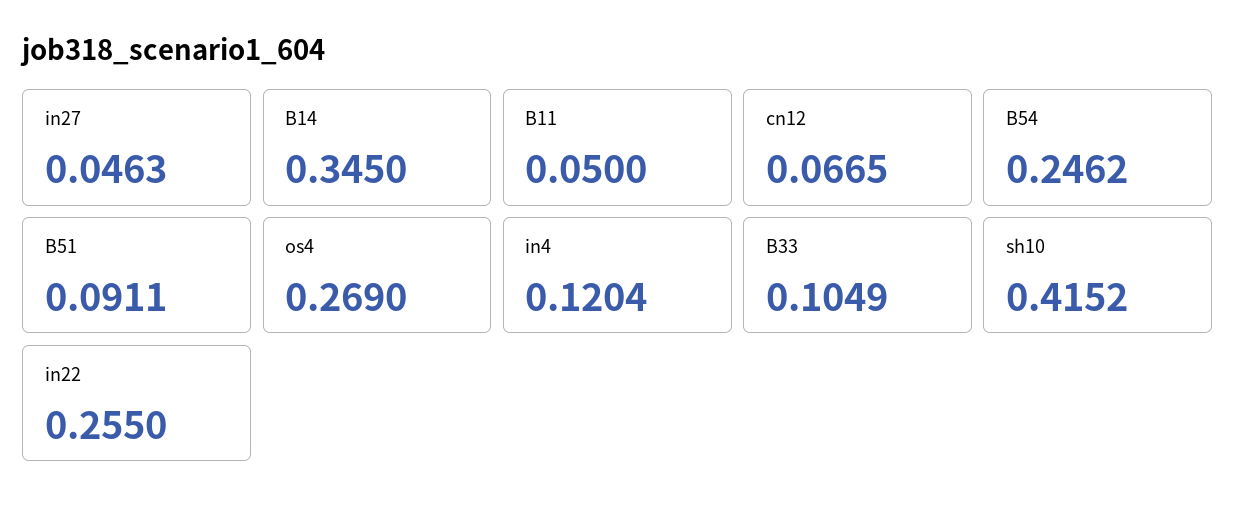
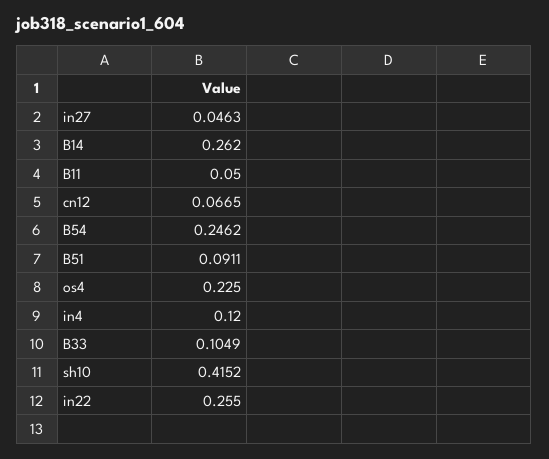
  {
    "in27": 0.0463,
-   "B14": 0.345,
+   "B14": 0.262,
    "B11": 0.05,
    "cn12": 0.0665,
    "B54": 0.2462,
    "B51": 0.0911,
-   "os4": 0.269,
+   "os4": 0.225,
-   "in4": 0.1204,
+   "in4": 0.12,
    "B33": 0.1049,
    "sh10": 0.4152,
    "in22": 0.255
  }

